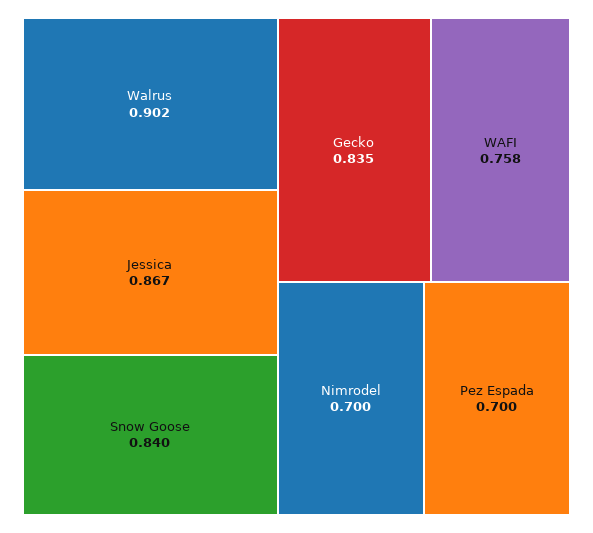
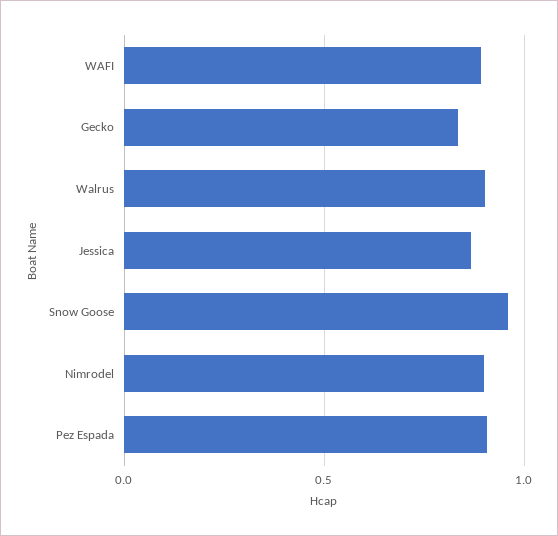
  {
    "Walrus": 0.902,
    "Jessica": 0.867,
-   "Snow Goose": 0.84,
+   "Snow Goose": 0.95,
    "Gecko": 0.835,
-   "WAFI": 0.758,
+   "WAFI": 0.9,
-   "Nimrodel": 0.7,
+   "Nimrodel": 0.9,
-   "Pez Espada": 0.7
+   "Pez Espada": 0.9
  }

